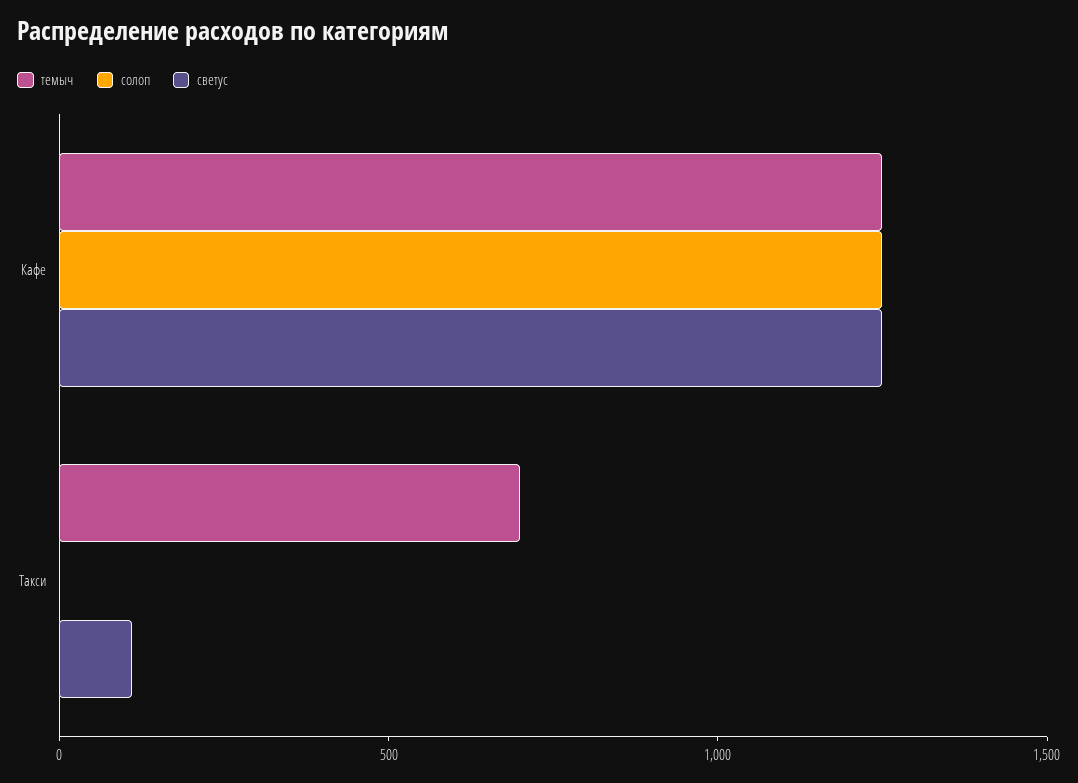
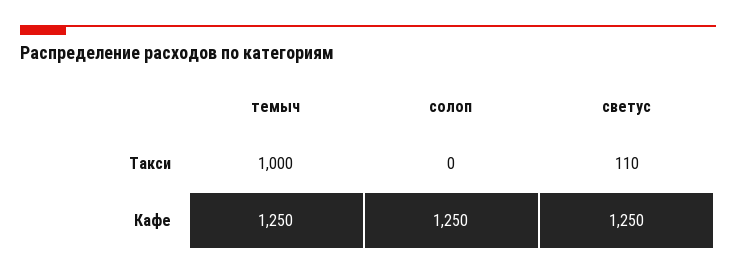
  {
    "темыч": {
      "Кафе": 1250,
-     "Такси": 700
+     "Такси": 1000
    },
    "солоп": {
      "Кафе": 1250,
      "Такси": 0
    },
    "светус": {
      "Кафе": 1250,
      "Такси": 110
    }
  }

